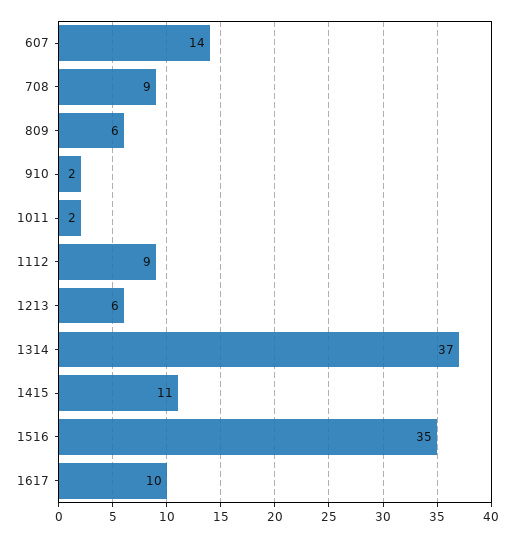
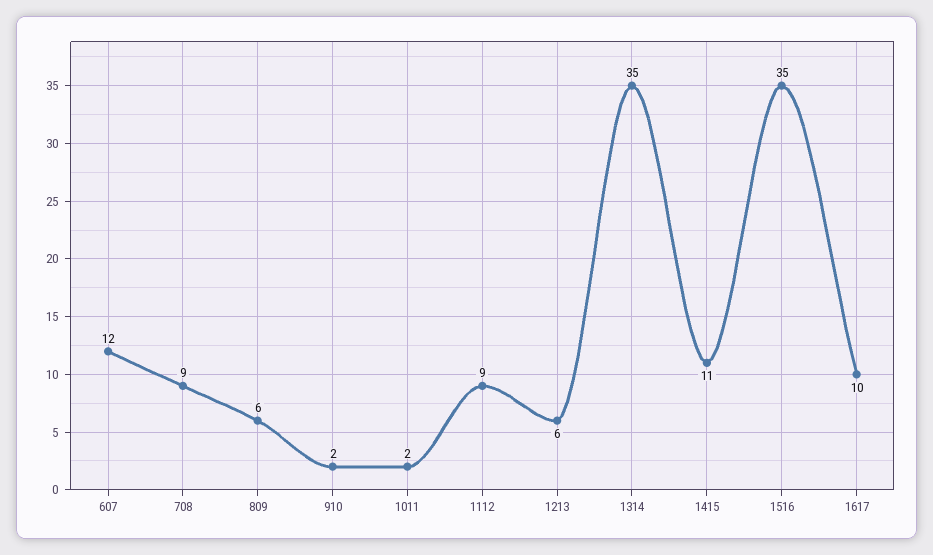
  {
-   "607": 14,
+   "607": 12,
    "708": 9,
    "809": 6,
    "910": 2,
    "1011": 2,
    "1112": 9,
    "1213": 6,
-   "1314": 37,
+   "1314": 35,
    "1415": 11,
    "1516": 35,
    "1617": 10
  }

